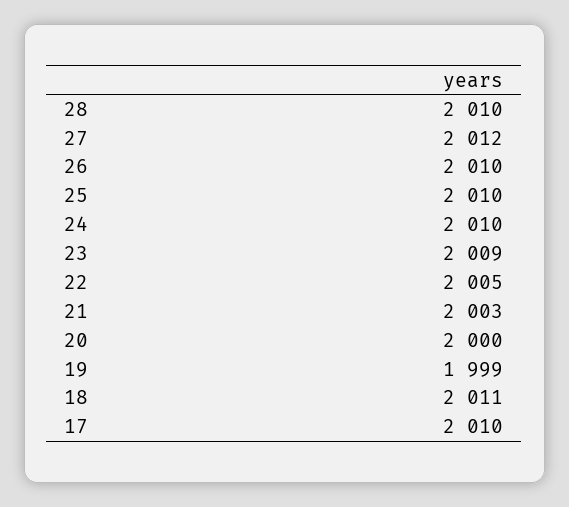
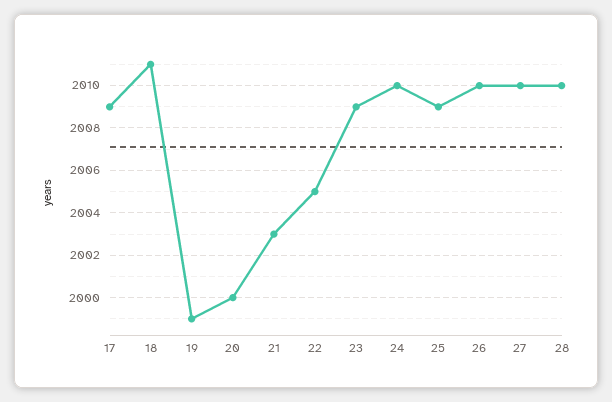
  {
    "28": 2010,
-   "27": 2012,
+   "27": 2010,
    "26": 2010,
-   "25": 2010,
+   "25": 2009,
    "24": 2010,
    "23": 2009,
    "22": 2005,
    "21": 2003,
    "20": 2000,
    "19": 1999,
    "18": 2011,
-   "17": 2010
+   "17": 2009
  }

